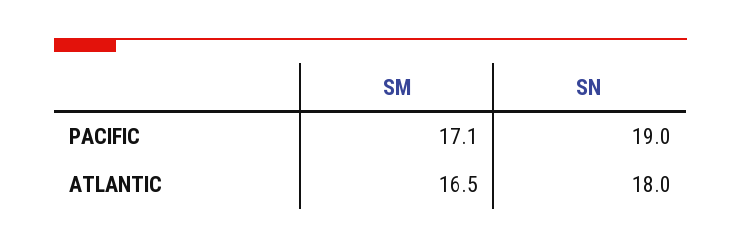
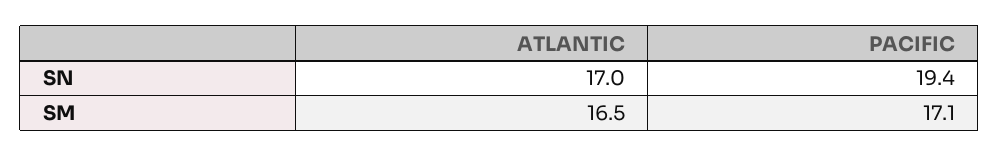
  {
    "SM": {
      "PACIFIC": 17.1,
      "ATLANTIC": 16.5
    },
    "SN": {
-     "PACIFIC": 19,
+     "PACIFIC": 19.4,
-     "ATLANTIC": 18
+     "ATLANTIC": 17
    }
  }

